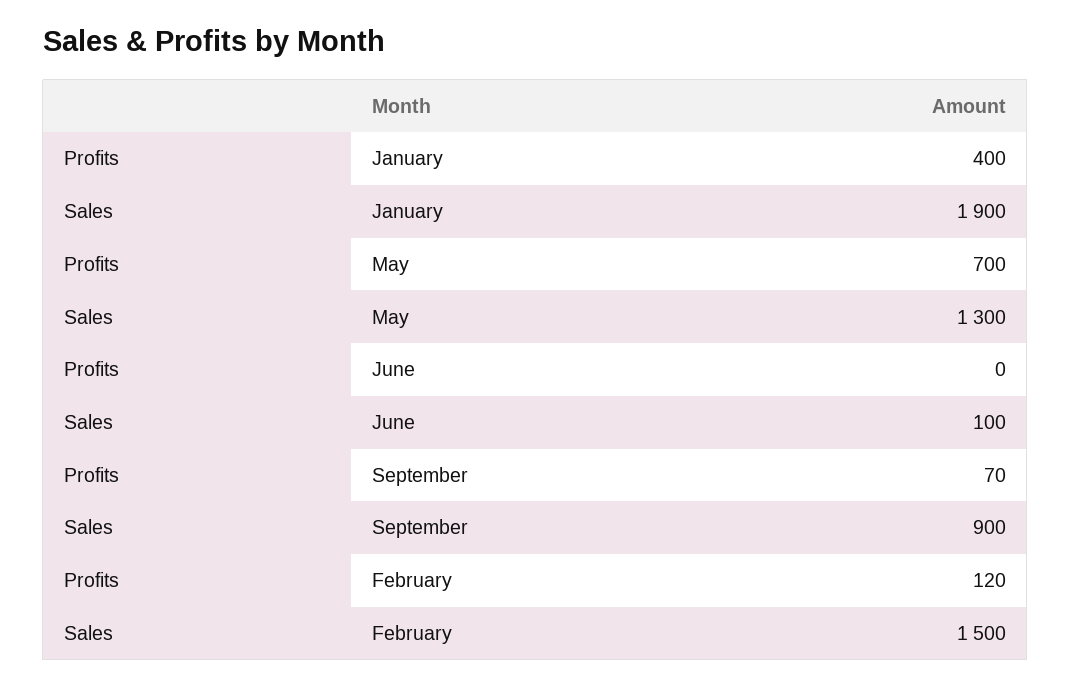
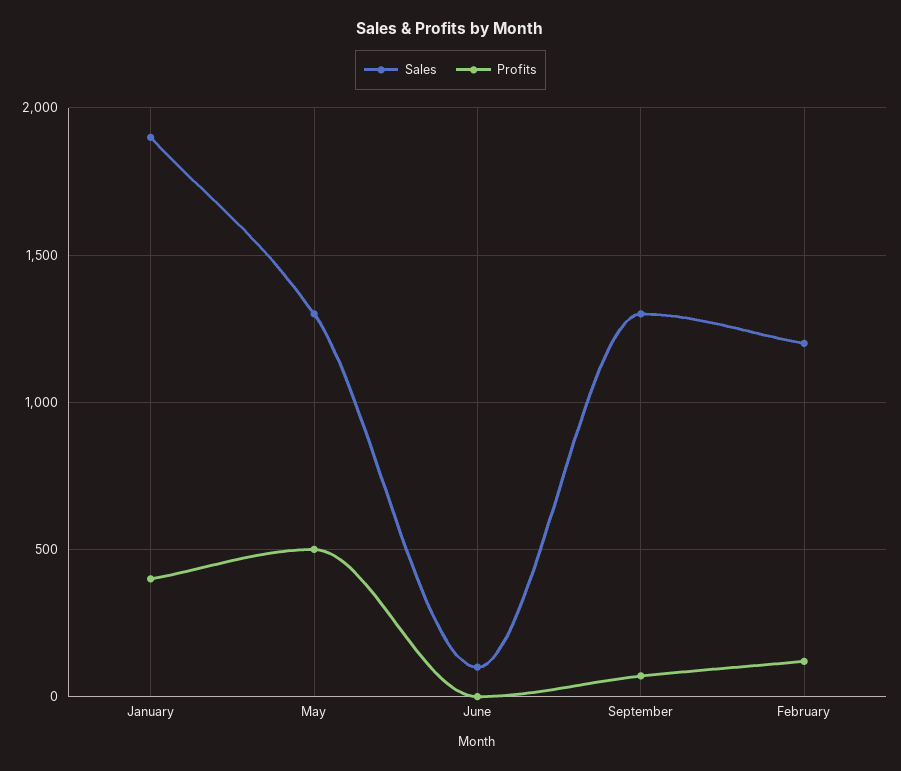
  {
    "Profits": {
      "January": 400,
-     "May": 700,
+     "May": 500,
      "June": 0,
      "September": 70,
      "February": 120
    },
    "Sales": {
      "January": 1900,
      "May": 1300,
      "June": 100,
-     "September": 900,
+     "September": 1300,
-     "February": 1500
+     "February": 1200
    }
  }

